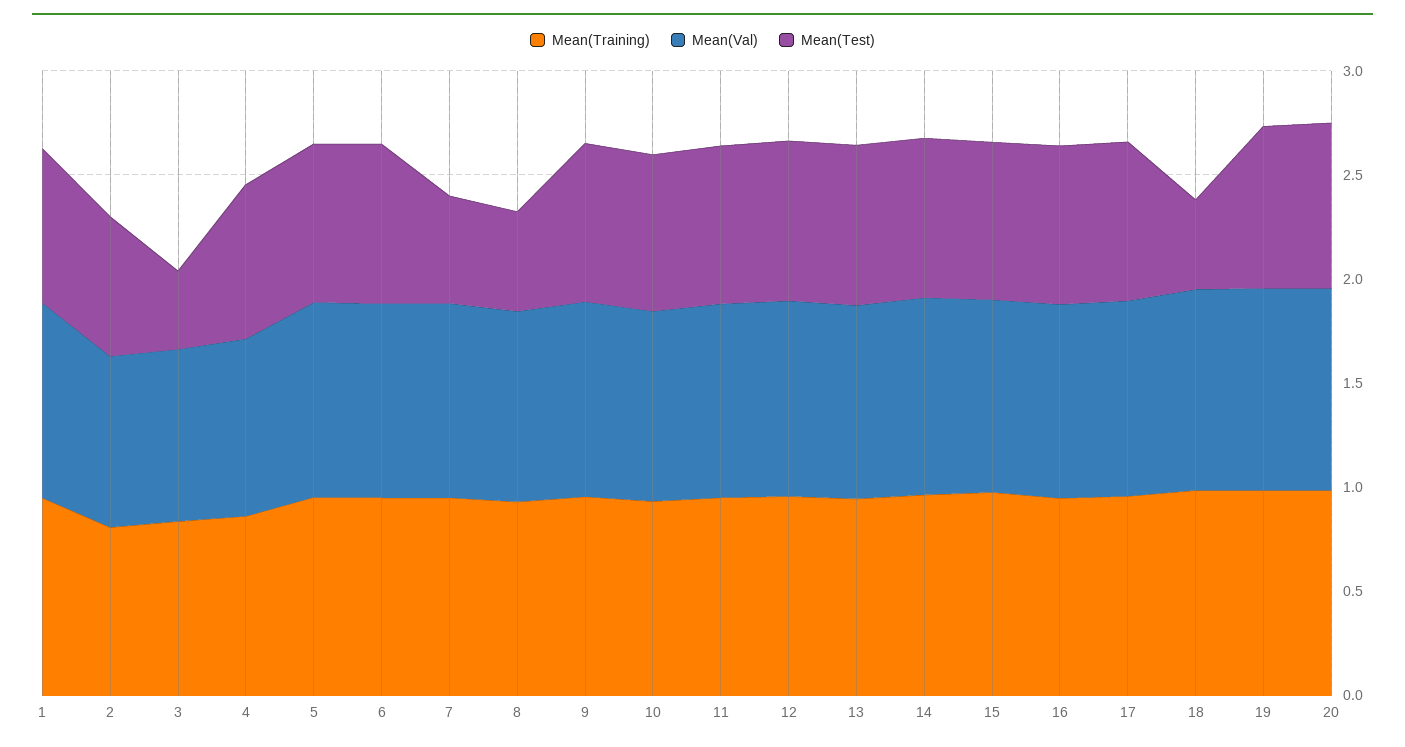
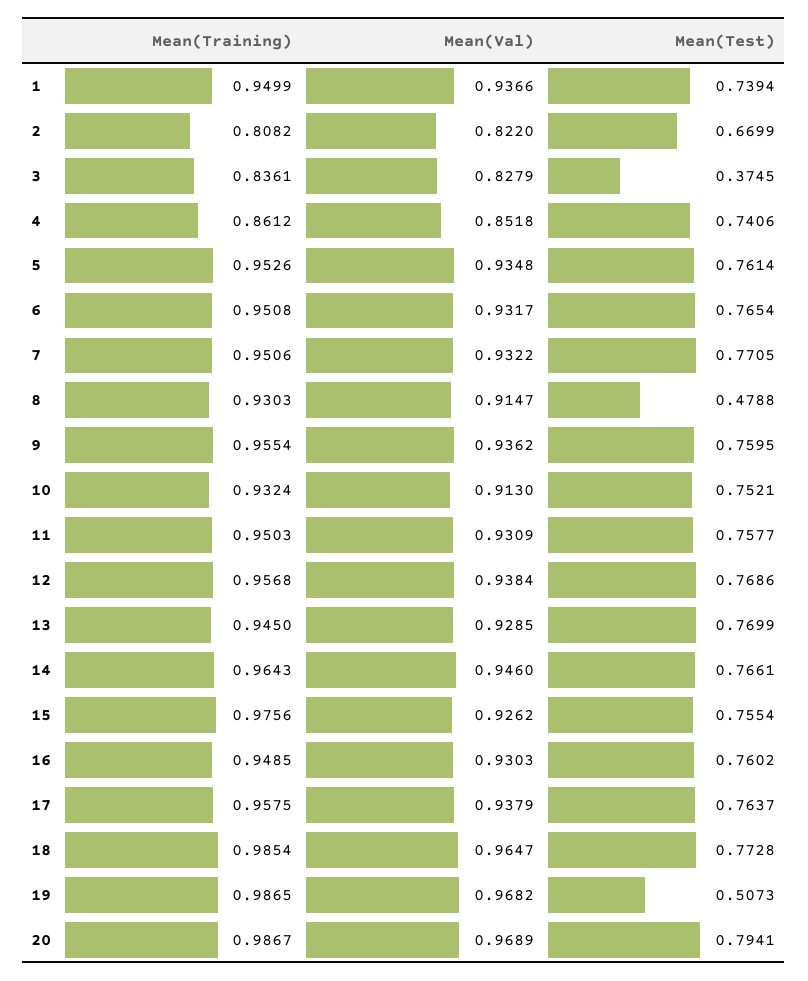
  {
    "Mean(Training)": {
      "1": 0.9499,
      "2": 0.8082,
      "3": 0.8361,
      "4": 0.8612,
      "5": 0.9526,
      "6": 0.9508,
      "7": 0.9506,
      "8": 0.9303,
      "9": 0.9554,
      "10": 0.9324,
      "11": 0.9503,
      "12": 0.9568,
      "13": 0.945,
      "14": 0.9643,
      "15": 0.9756,
      "16": 0.9485,
      "17": 0.9575,
      "18": 0.9854,
      "19": 0.9865,
      "20": 0.9867
    },
    "Mean(Val)": {
      "1": 0.9366,
      "2": 0.822,
      "3": 0.8279,
      "4": 0.8518,
      "5": 0.9348,
      "6": 0.9317,
      "7": 0.9322,
      "8": 0.9147,
      "9": 0.9362,
      "10": 0.913,
      "11": 0.9309,
      "12": 0.9384,
      "13": 0.9285,
      "14": 0.946,
      "15": 0.9262,
      "16": 0.9303,
      "17": 0.9379,
      "18": 0.9647,
      "19": 0.9682,
      "20": 0.9689
    },
    "Mean(Test)": {
      "1": 0.7394,
      "2": 0.6699,
      "3": 0.3745,
      "4": 0.7406,
      "5": 0.7614,
      "6": 0.7654,
-     "7": 0.5,
+     "7": 0.7705,
      "8": 0.4788,
      "9": 0.7595,
      "10": 0.7521,
      "11": 0.7577,
      "12": 0.7686,
      "13": 0.7699,
      "14": 0.7661,
      "15": 0.7554,
      "16": 0.7602,
      "17": 0.7637,
-     "18": 0.4,
+     "18": 0.7728,
-     "19": 0.8,
+     "19": 0.5073,
      "20": 0.7941
    }
  }

